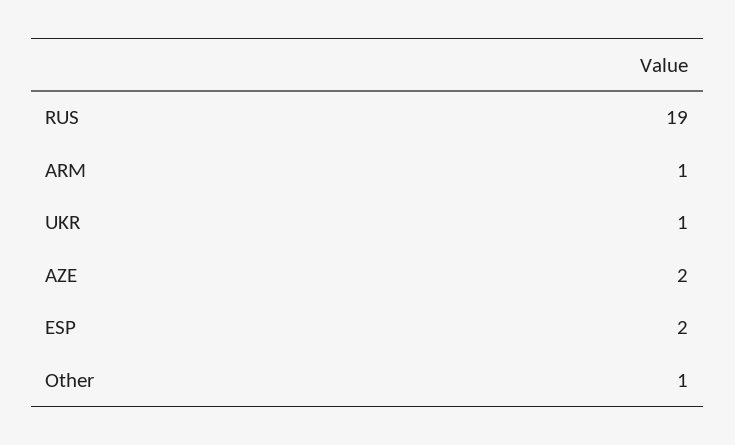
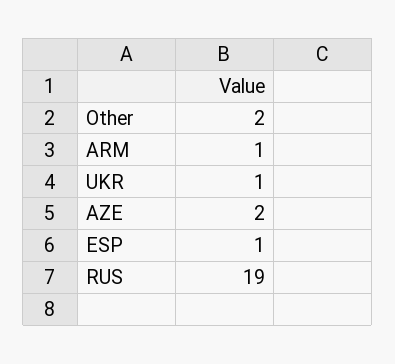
  {
    "RUS": 19,
    "ARM": 1,
    "UKR": 1,
    "AZE": 2,
-   "ESP": 2,
+   "ESP": 1,
-   "Other": 1
+   "Other": 2
  }

